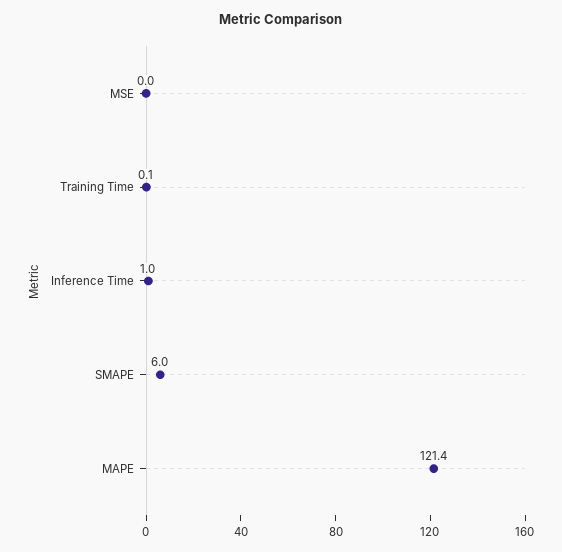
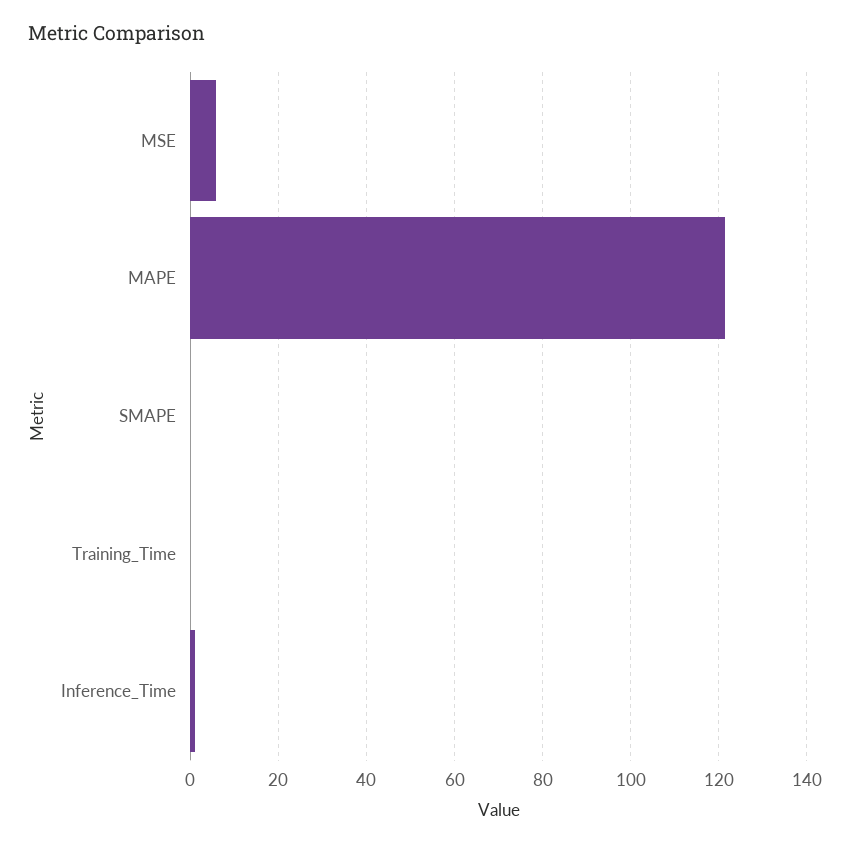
  {
-   "MSE": 0,
+   "MSE": 6,
    "Training Time": 0.1,
    "Inference Time": 1,
-   "SMAPE": 6,
+   "SMAPE": 0,
    "MAPE": 121.4
  }

